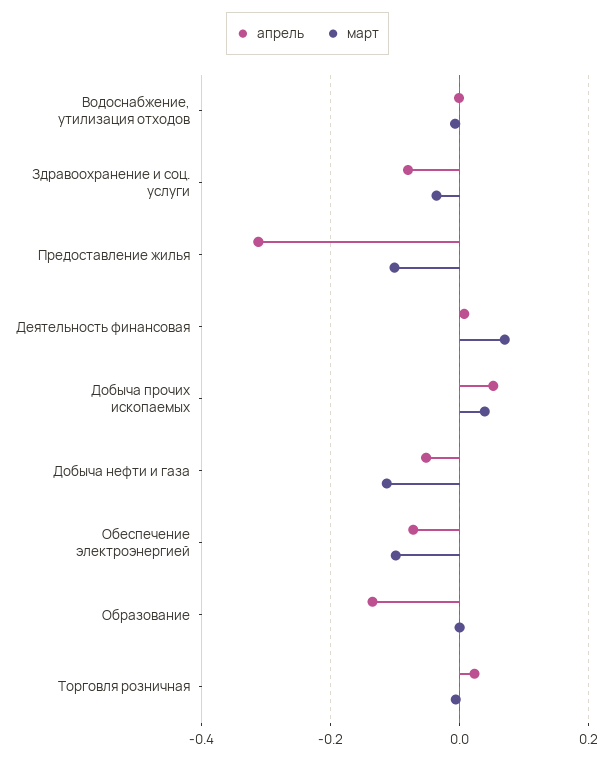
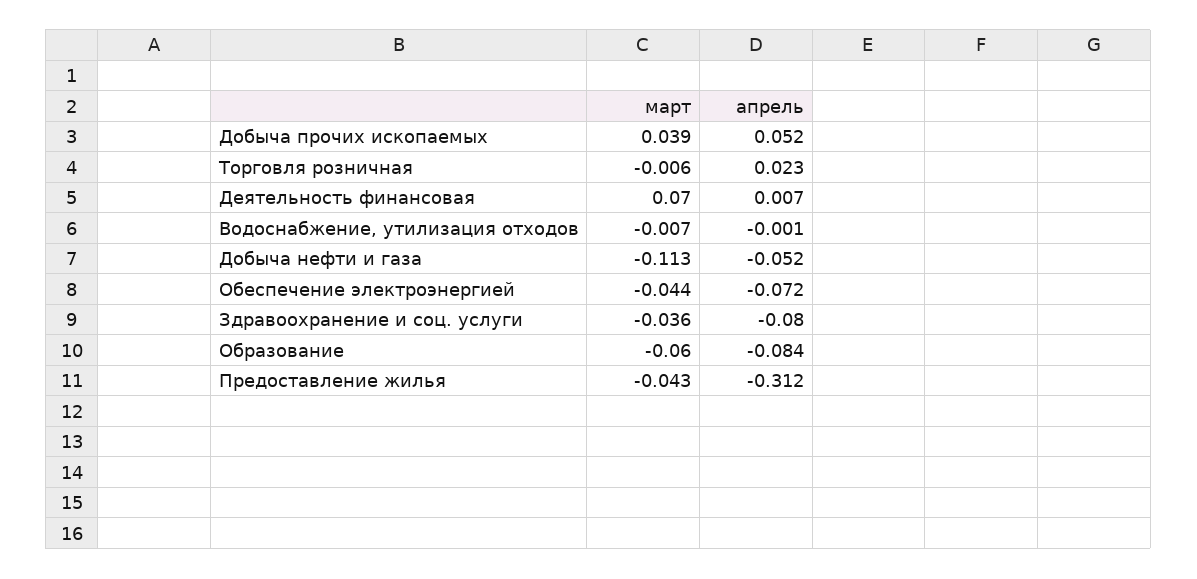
  {
    "апрель": {
      "Водоснабжение, утилизация отходов": -0.001,
      "Здравоохранение и соц. услуги": -0.08,
      "Предоставление жилья": -0.312,
      "Деятельность финансовая": 0.007,
      "Добыча прочих ископаемых": 0.052,
      "Добыча нефти и газа": -0.052,
      "Обеспечение электроэнергией": -0.072,
-     "Образование": -0.14,
+     "Образование": -0.084,
      "Торговля розничная": 0.023
    },
    "март": {
      "Водоснабжение, утилизация отходов": -0.007,
      "Здравоохранение и соц. услуги": -0.036,
-     "Предоставление жилья": -0.1,
+     "Предоставление жилья": -0.043,
      "Деятельность финансовая": 0.07,
      "Добыча прочих ископаемых": 0.039,
      "Добыча нефти и газа": -0.113,
-     "Обеспечение электроэнергией": -0.1,
+     "Обеспечение электроэнергией": -0.044,
-     "Образование": 0,
+     "Образование": -0.06,
      "Торговля розничная": -0.006
    }
  }

